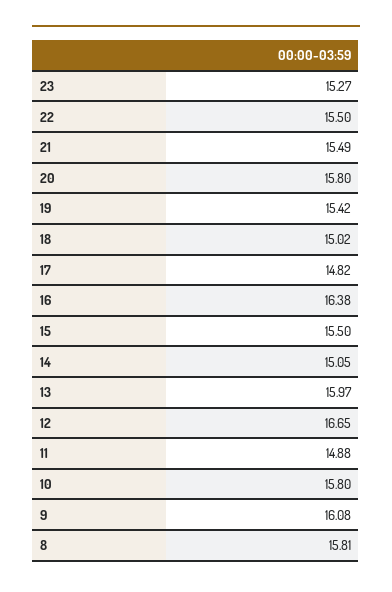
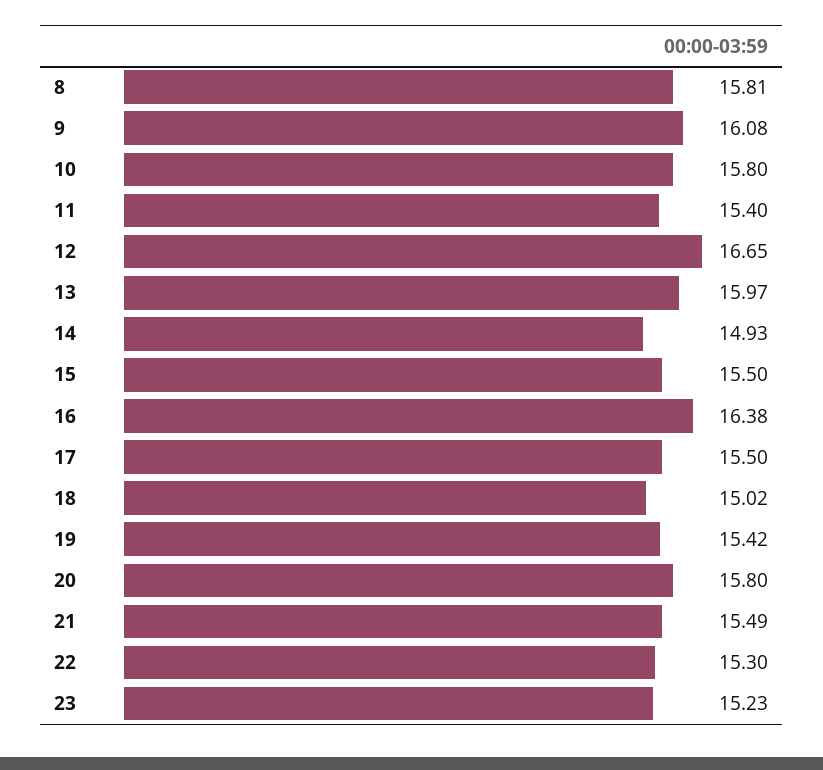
  {
-   "23": 15.27,
+   "23": 15.23,
-   "22": 15.5,
+   "22": 15.3,
    "21": 15.49,
    "20": 15.8,
    "19": 15.42,
    "18": 15.02,
-   "17": 14.82,
+   "17": 15.5,
    "16": 16.38,
    "15": 15.5,
-   "14": 15.05,
+   "14": 14.93,
    "13": 15.97,
    "12": 16.65,
-   "11": 14.88,
+   "11": 15.4,
    "10": 15.8,
    "9": 16.08,
    "8": 15.81
  }

